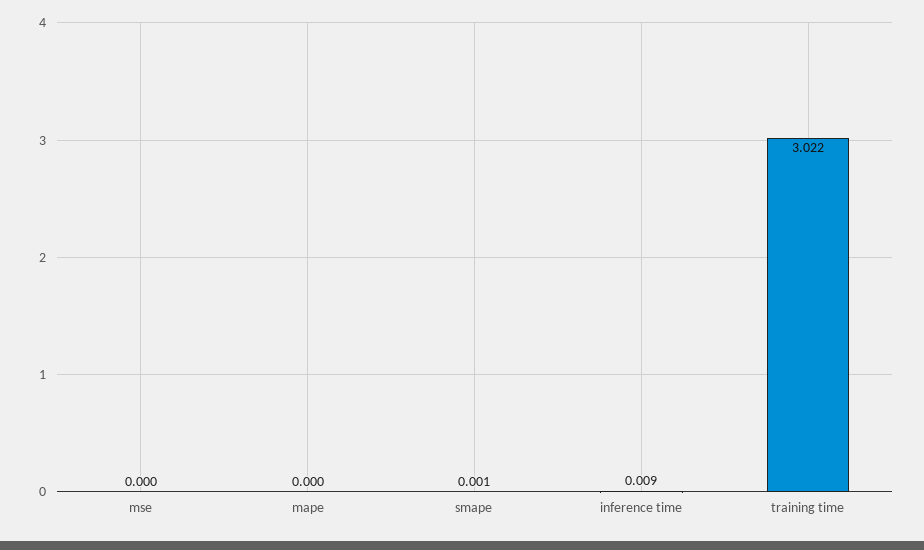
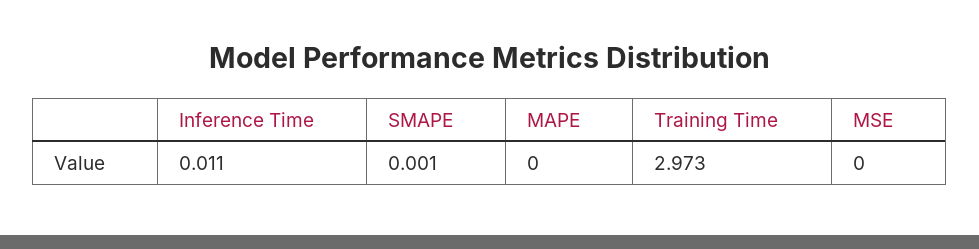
  {
    "mse": 0,
    "mape": 0,
    "smape": 0.001,
-   "inference time": 0.009,
+   "inference time": 0.011,
-   "training time": 3.022
+   "training time": 2.973
  }

